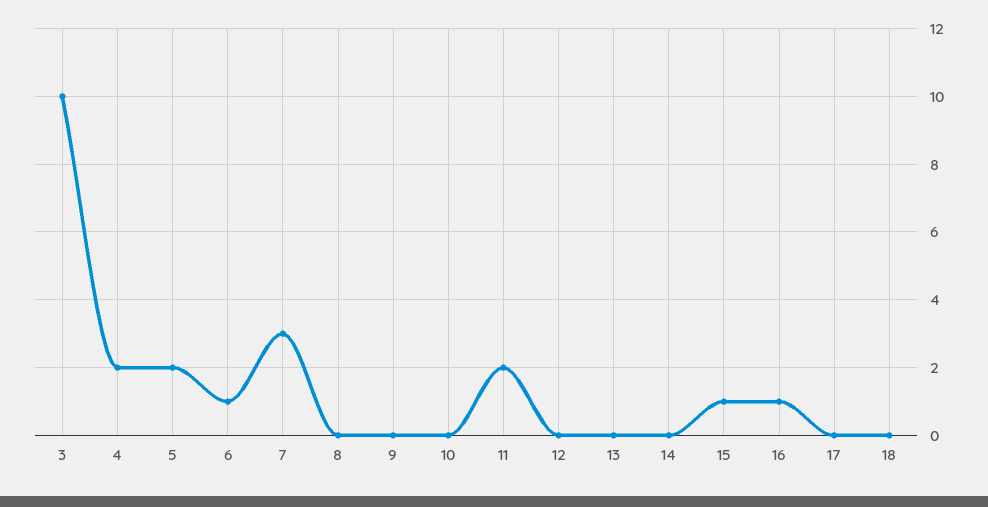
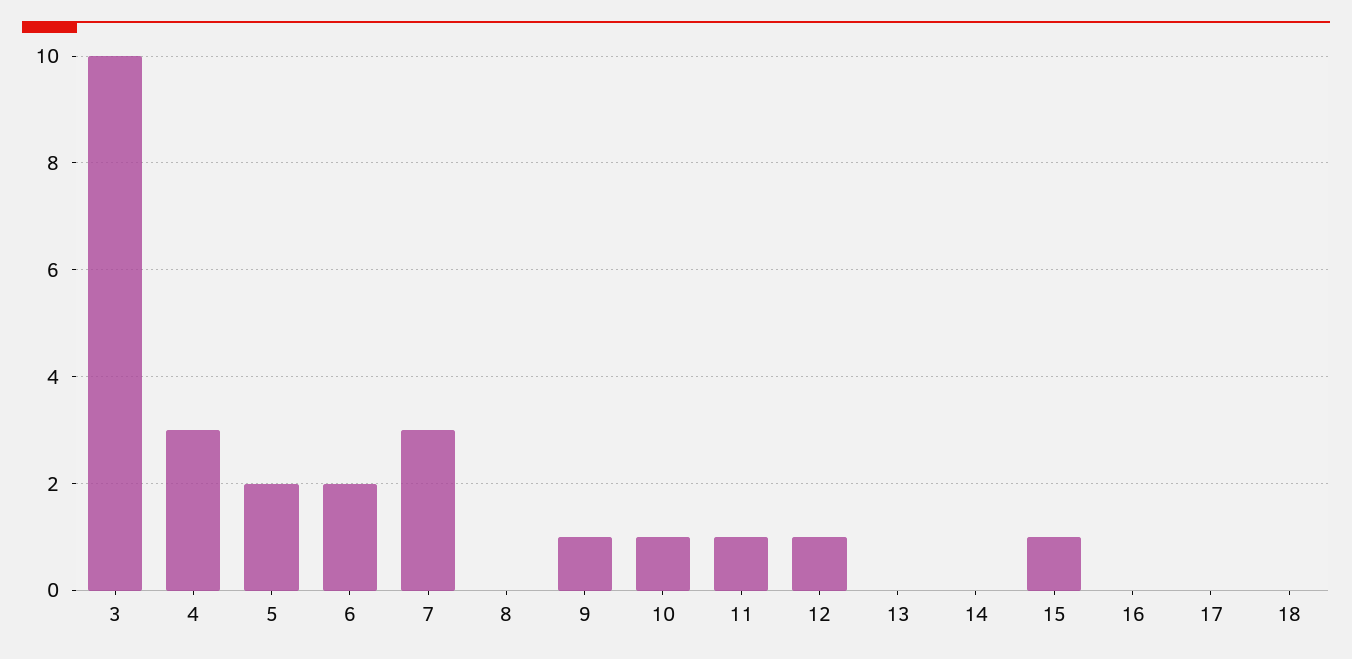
  {
    "3": 10,
-   "4": 2,
+   "4": 3,
    "5": 2,
-   "6": 1,
+   "6": 2,
    "7": 3,
    "8": 0,
-   "9": 0,
+   "9": 1,
-   "10": 0,
+   "10": 1,
-   "11": 2,
+   "11": 1,
-   "12": 0,
+   "12": 1,
    "13": 0,
    "14": 0,
    "15": 1,
-   "16": 1,
+   "16": 0,
    "17": 0,
    "18": 0
  }

